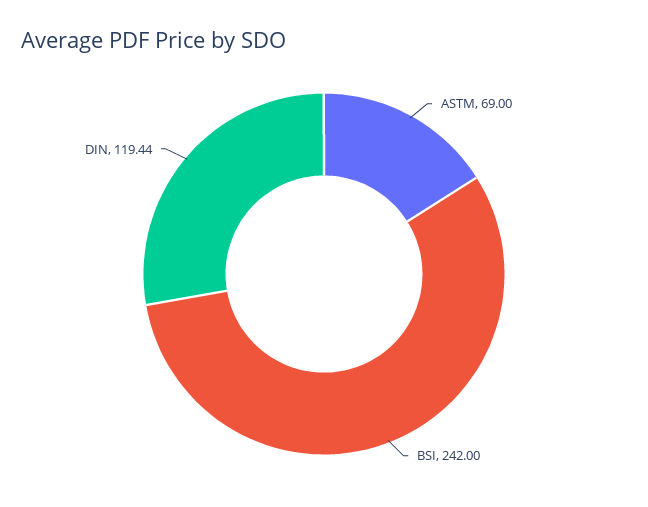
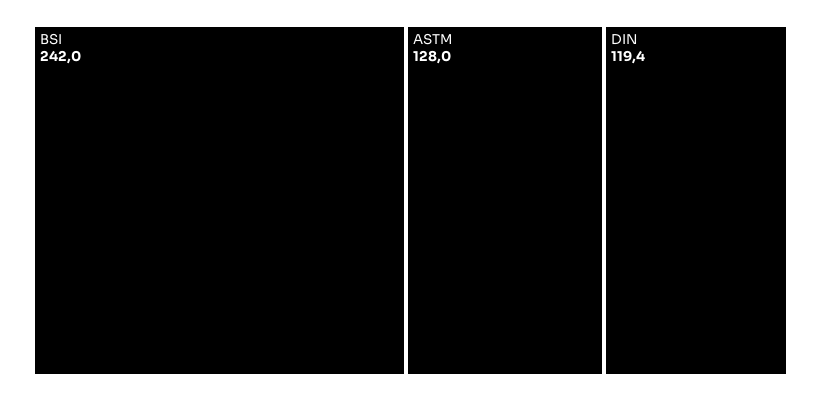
  {
-   "ASTM": 69,
+   "ASTM": 128,
    "BSI": 242,
    "DIN": 119.44
  }

